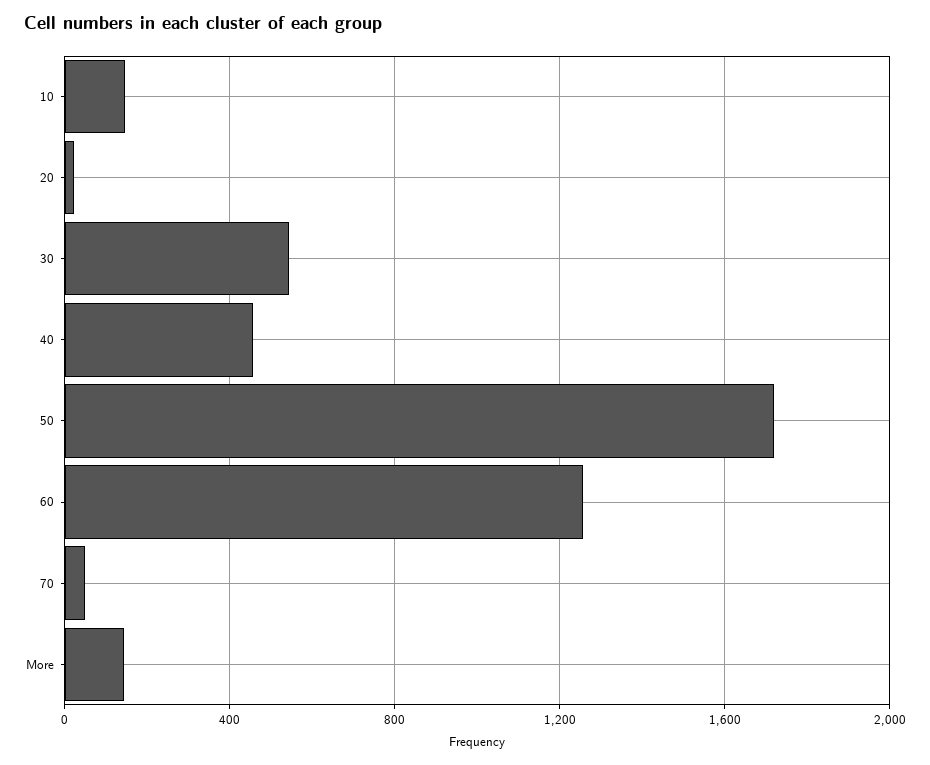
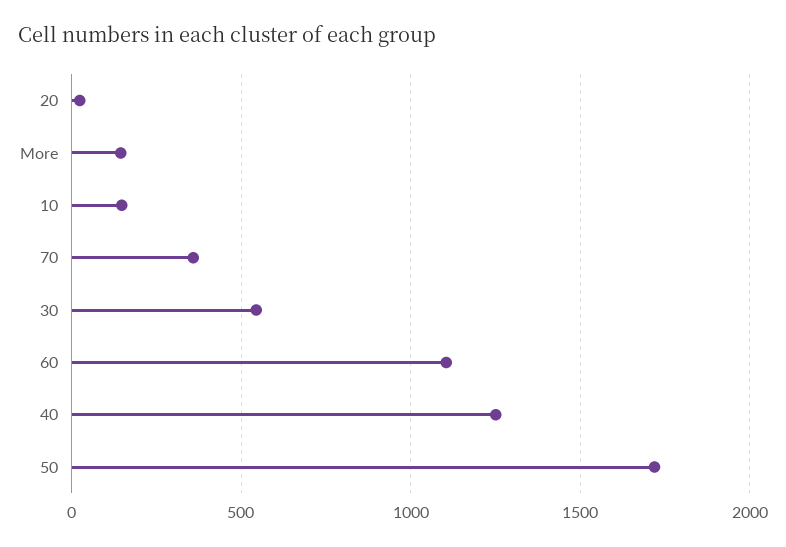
  {
    "10": 150,
    "20": 0,
    "30": 550,
-   "40": 450,
+   "40": 1250,
    "50": 1700,
-   "60": 1250,
+   "60": 1100,
-   "70": 50,
+   "70": 350,
    "More": 150
  }

